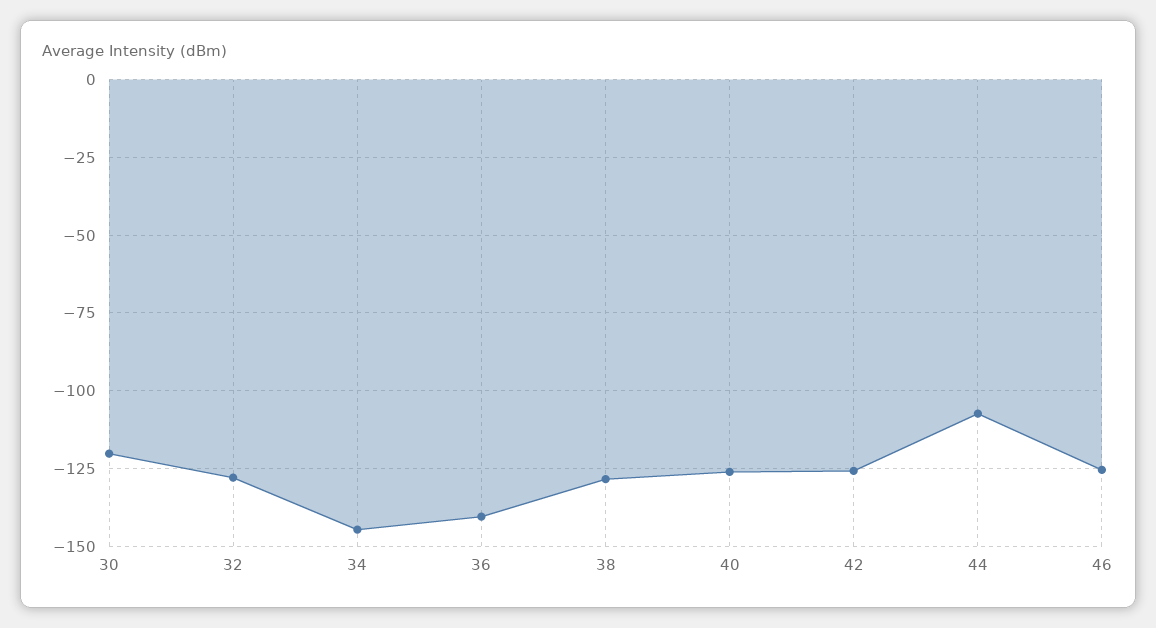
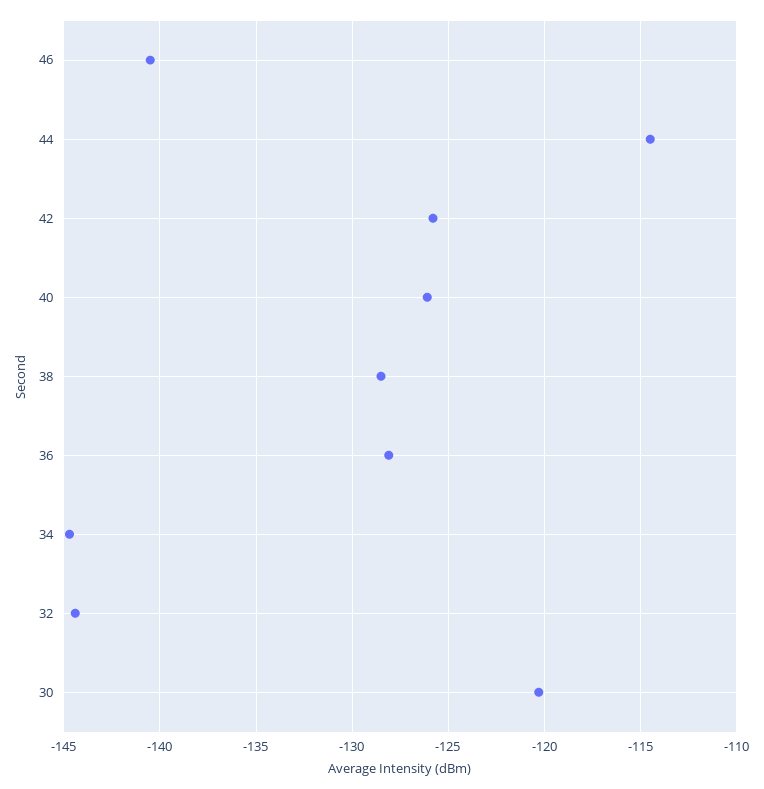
  {
    "30": -120.5,
-   "32": -127.5,
+   "32": -144.5,
    "34": -144.5,
-   "36": -140,
+   "36": -128,
    "38": -128.5,
    "40": -126,
    "42": -126,
-   "44": -107.5,
+   "44": -114.5,
-   "46": -125
+   "46": -140.5
  }

